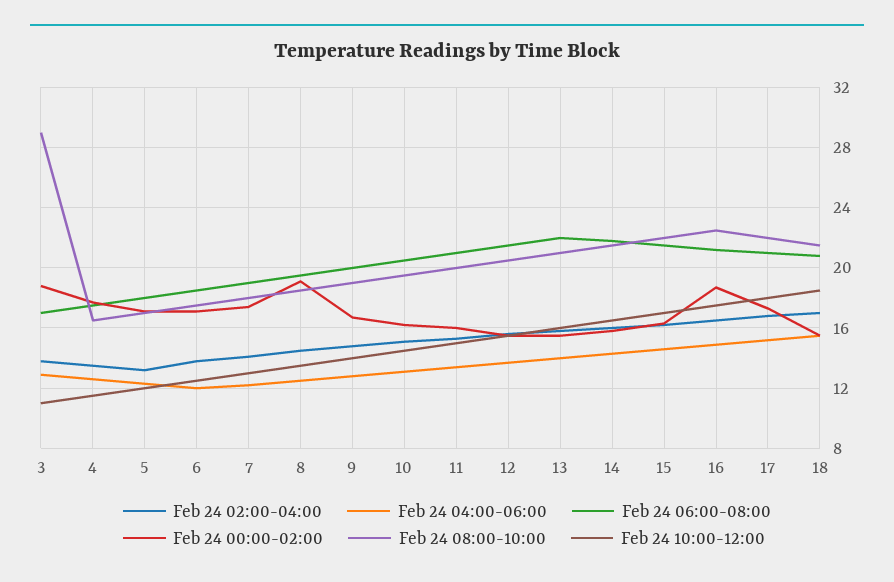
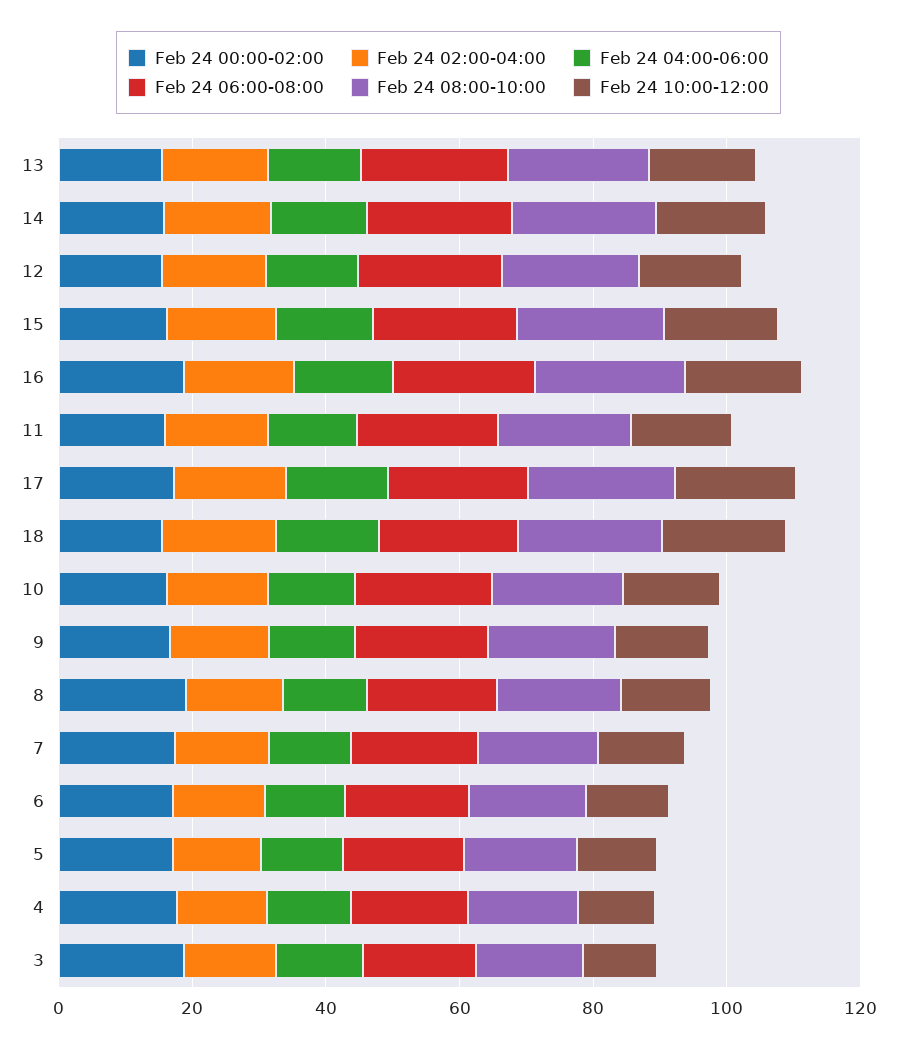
  {
    "Feb 24 02:00-04:00": {
      "3": 14,
      "4": 13.5,
      "5": 13,
      "6": 14,
      "7": 14,
      "8": 14.5,
      "9": 15,
      "10": 15,
      "11": 15.5,
      "12": 15.5,
      "13": 16,
      "14": 16,
      "15": 16,
      "16": 16.5,
      "17": 17,
      "18": 17
    },
    "Feb 24 04:00-06:00": {
      "3": 13,
      "4": 12.5,
      "5": 12.5,
      "6": 12,
      "7": 12,
      "8": 12.5,
      "9": 13,
      "10": 13,
      "11": 13.5,
      "12": 13.5,
      "13": 14,
      "14": 14.5,
      "15": 14.5,
      "16": 15,
      "17": 15,
      "18": 15.5
    },
    "Feb 24 06:00-08:00": {
      "3": 17,
      "4": 17.5,
      "5": 18,
      "6": 18.5,
      "7": 19,
      "8": 19.5,
      "9": 20,
      "10": 20.5,
      "11": 21,
      "12": 21.5,
      "13": 22,
      "14": 22,
      "15": 21.5,
      "16": 21,
      "17": 21,
      "18": 21
    },
    "Feb 24 00:00-02:00": {
      "3": 19,
      "4": 17.5,
      "5": 17,
      "6": 17,
      "7": 17.5,
      "8": 19,
      "9": 16.5,
      "10": 16,
      "11": 16,
      "12": 15.5,
      "13": 15.5,
      "14": 16,
      "15": 16.5,
      "16": 18.5,
      "17": 17.5,
      "18": 15.5
    },
    "Feb 24 08:00-10:00": {
-     "3": 29,
+     "3": 15,
      "4": 16.5,
      "5": 17,
      "6": 17.5,
      "7": 18,
      "8": 18.5,
      "9": 19,
      "10": 19.5,
      "11": 20,
      "12": 20.5,
      "13": 21,
      "14": 21.5,
      "15": 22,
      "16": 22.5,
      "17": 22,
      "18": 21.5
    },
    "Feb 24 10:00-12:00": {
      "3": 11,
      "4": 11.5,
      "5": 12,
      "6": 12.5,
      "7": 13,
      "8": 13.5,
      "9": 14,
      "10": 14.5,
      "11": 15,
      "12": 15.5,
      "13": 16,
      "14": 16.5,
      "15": 17,
      "16": 17.5,
      "17": 18,
      "18": 18.5
    }
  }

